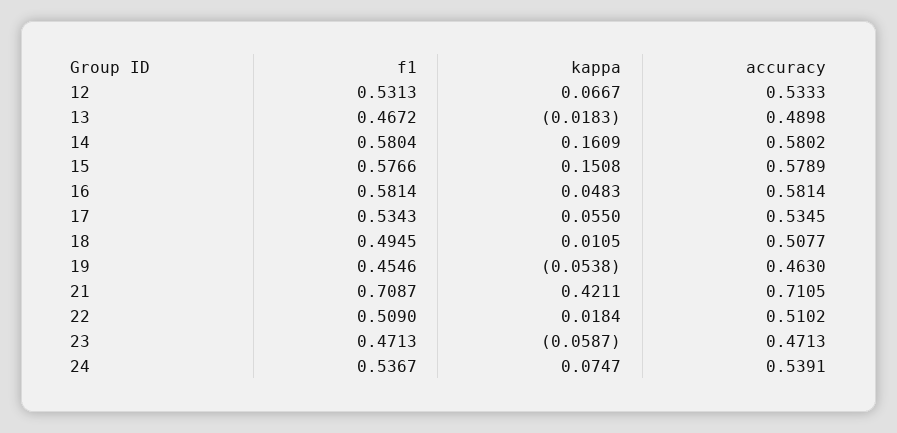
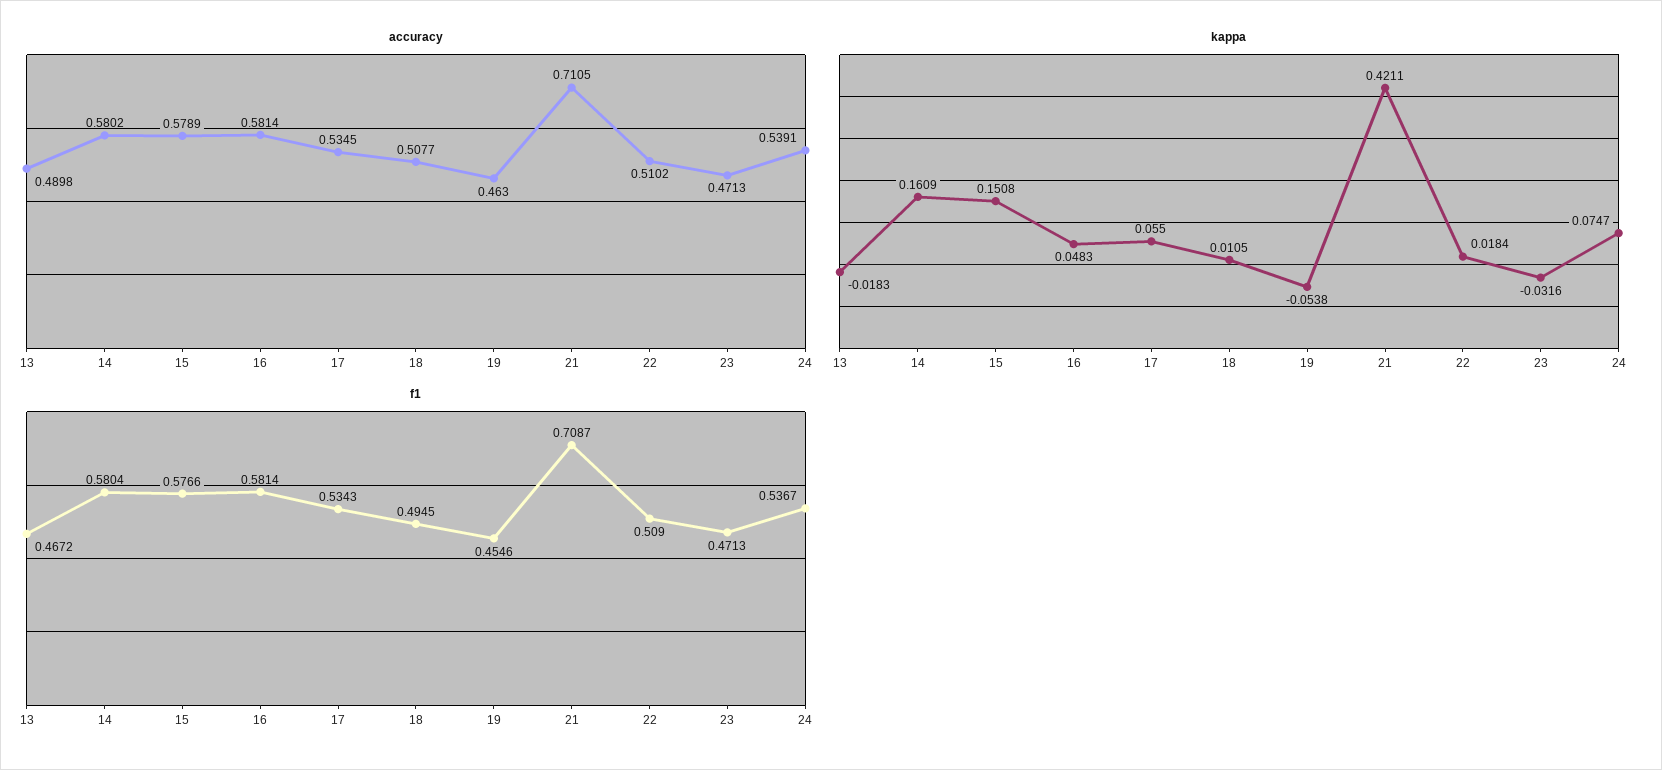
  {
    "f1": {
-     "12": 0.5313,
      "13": 0.4672,
      "14": 0.5804,
      "15": 0.5766,
      "16": 0.5814,
      "17": 0.5343,
      "18": 0.4945,
      "19": 0.4546,
      "21": 0.7087,
      "22": 0.509,
      "23": 0.4713,
      "24": 0.5367
    },
    "kappa": {
-     "12": 0.0667,
      "13": -0.0183,
      "14": 0.1609,
      "15": 0.1508,
      "16": 0.0483,
      "17": 0.055,
      "18": 0.0105,
      "19": -0.0538,
      "21": 0.4211,
      "22": 0.0184,
-     "23": -0.0587,
+     "23": -0.0316,
      "24": 0.0747
    },
    "accuracy": {
-     "12": 0.5333,
      "13": 0.4898,
      "14": 0.5802,
      "15": 0.5789,
      "16": 0.5814,
      "17": 0.5345,
      "18": 0.5077,
      "19": 0.463,
      "21": 0.7105,
      "22": 0.5102,
      "23": 0.4713,
      "24": 0.5391
    }
  }

